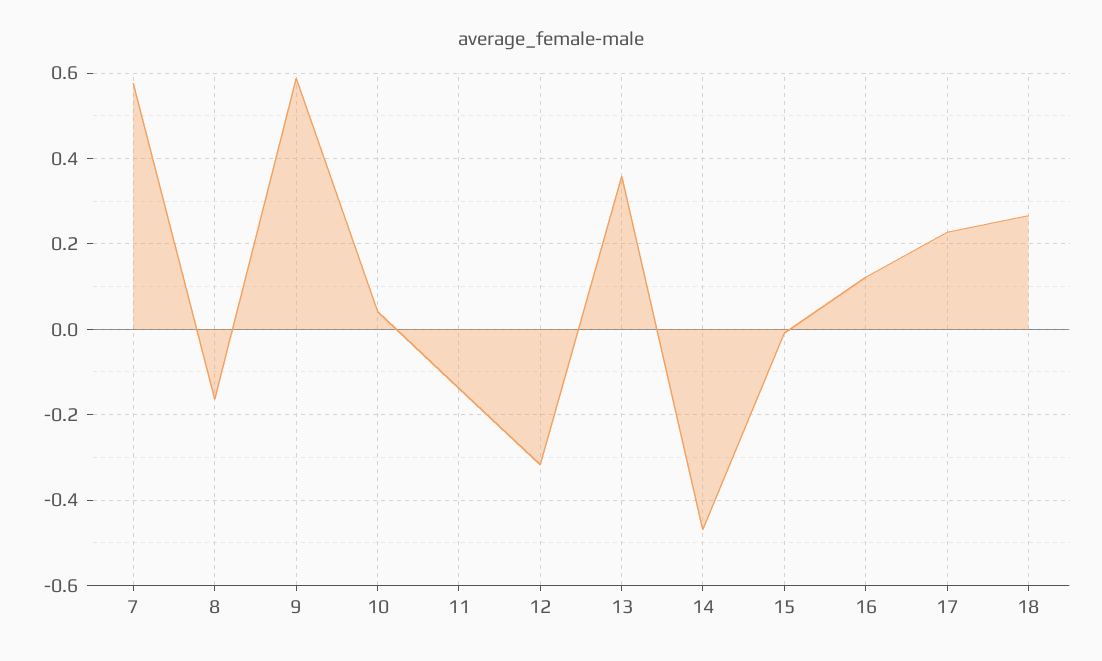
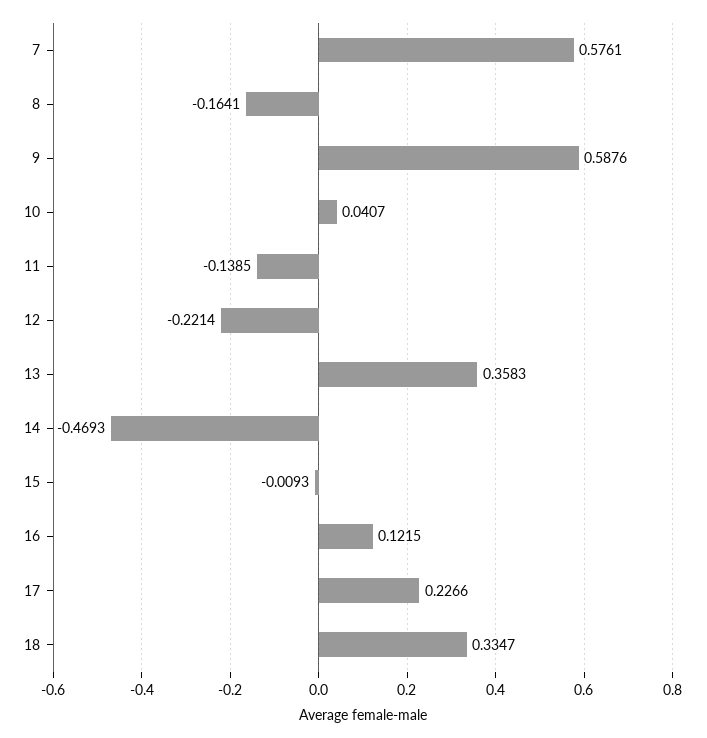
  {
    "7": 0.5761,
    "8": -0.1641,
    "9": 0.5876,
    "10": 0.0407,
    "11": -0.1385,
-   "12": -0.32,
+   "12": -0.2214,
    "13": 0.3583,
    "14": -0.4693,
    "15": -0.0093,
    "16": 0.1215,
    "17": 0.2266,
-   "18": 0.26
+   "18": 0.3347
  }

